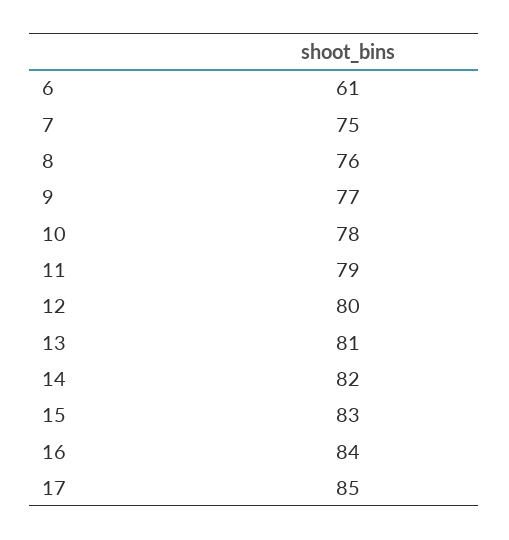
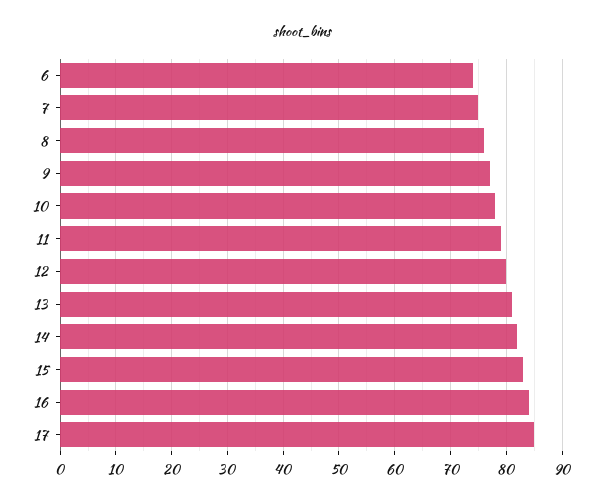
  {
-   "6": 61,
+   "6": 75,
    "7": 75,
    "8": 76,
    "9": 77,
    "10": 78,
    "11": 79,
    "12": 80,
    "13": 81,
    "14": 82,
    "15": 83,
    "16": 84,
    "17": 85
  }

